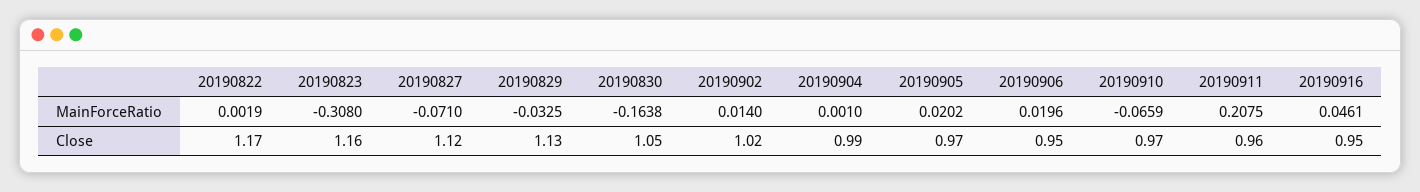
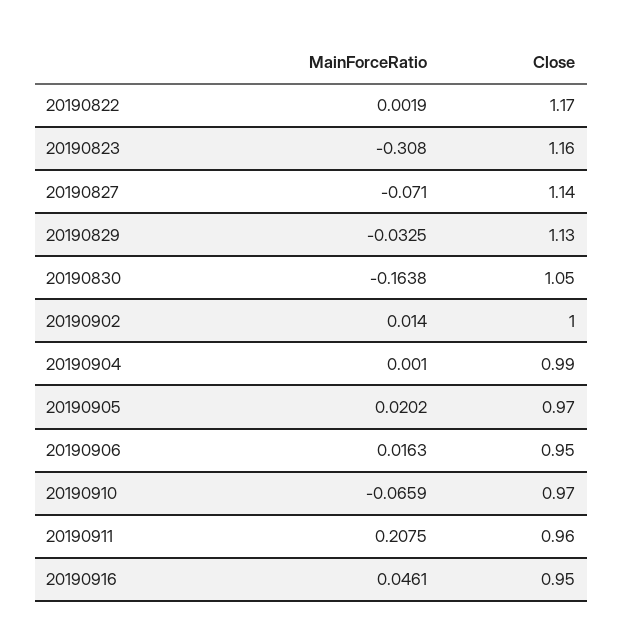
  {
    "20190822": {
      "MainForceRatio": 0.0019,
      "Close": 1.17
    },
    "20190823": {
      "MainForceRatio": -0.308,
      "Close": 1.16
    },
    "20190827": {
      "MainForceRatio": -0.071,
-     "Close": 1.12
+     "Close": 1.14
    },
    "20190829": {
      "MainForceRatio": -0.0325,
      "Close": 1.13
    },
    "20190830": {
      "MainForceRatio": -0.1638,
      "Close": 1.05
    },
    "20190902": {
      "MainForceRatio": 0.014,
-     "Close": 1.02
+     "Close": 1
    },
    "20190904": {
      "MainForceRatio": 0.001,
      "Close": 0.99
    },
    "20190905": {
      "MainForceRatio": 0.0202,
      "Close": 0.97
    },
    "20190906": {
-     "MainForceRatio": 0.0196,
+     "MainForceRatio": 0.0163,
      "Close": 0.95
    },
    "20190910": {
      "MainForceRatio": -0.0659,
      "Close": 0.97
    },
    "20190911": {
      "MainForceRatio": 0.2075,
      "Close": 0.96
    },
    "20190916": {
      "MainForceRatio": 0.0461,
      "Close": 0.95
    }
  }

